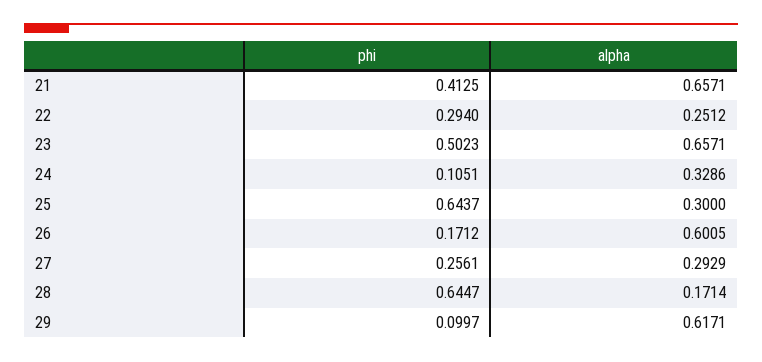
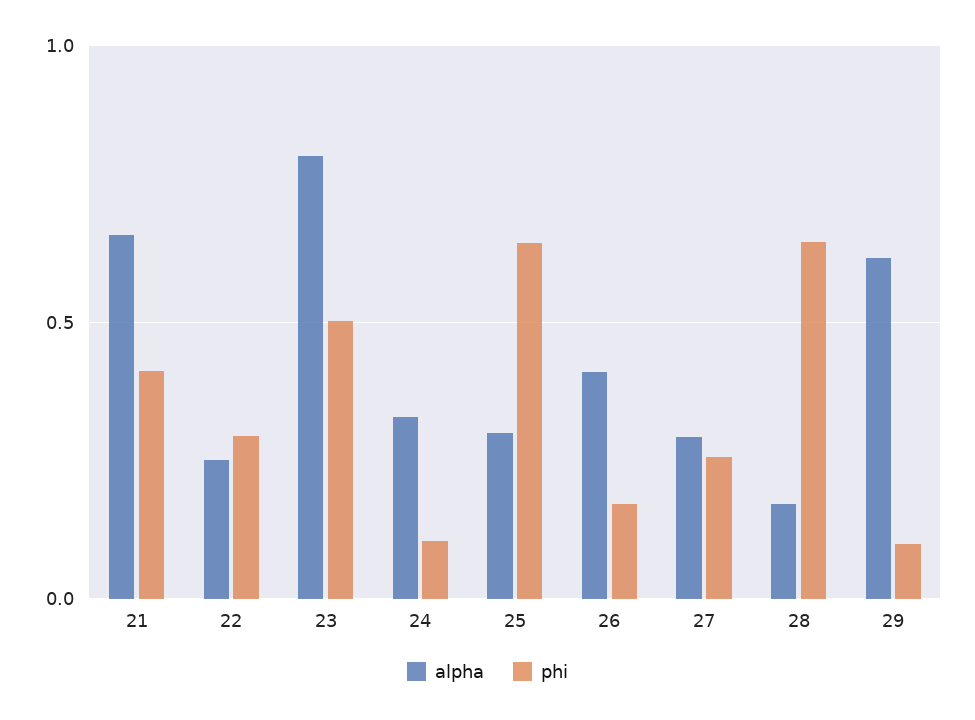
  {
    "phi": {
      "21": 0.4125,
      "22": 0.294,
      "23": 0.5023,
      "24": 0.1051,
      "25": 0.6437,
      "26": 0.1712,
      "27": 0.2561,
      "28": 0.6447,
      "29": 0.0997
    },
    "alpha": {
      "21": 0.6571,
      "22": 0.2512,
-     "23": 0.6571,
+     "23": 0.8,
      "24": 0.3286,
      "25": 0.3,
-     "26": 0.6005,
+     "26": 0.4,
      "27": 0.2929,
      "28": 0.1714,
      "29": 0.6171
    }
  }

